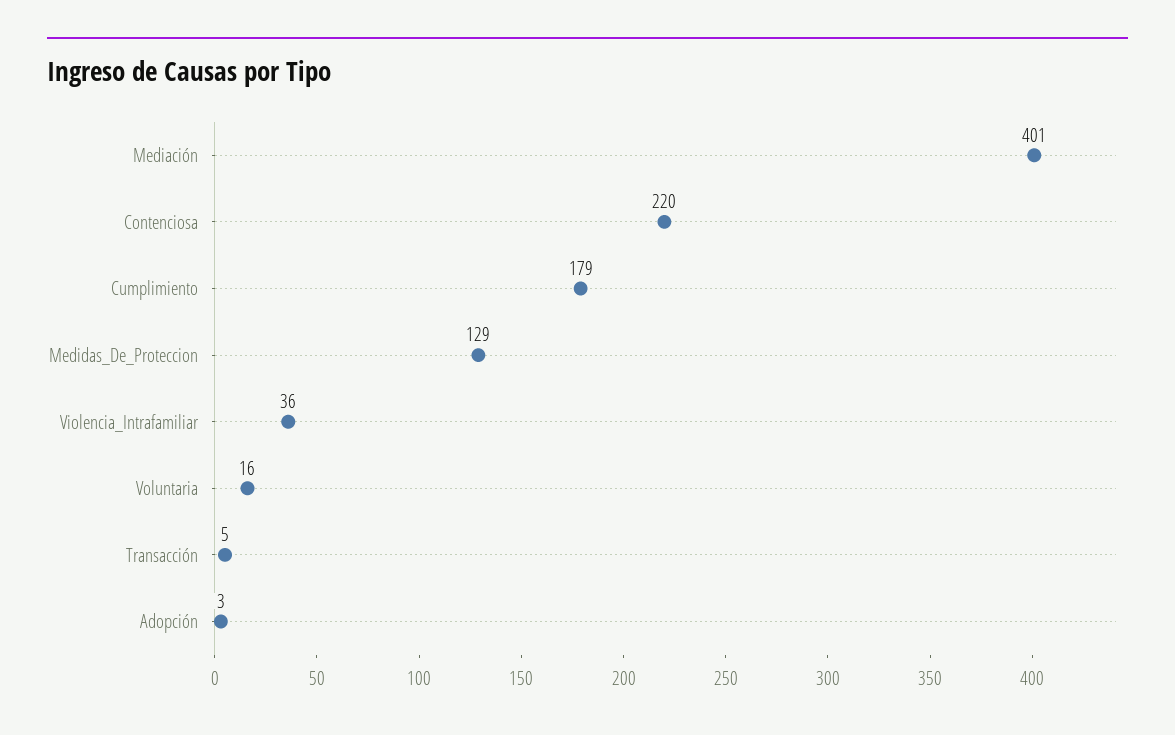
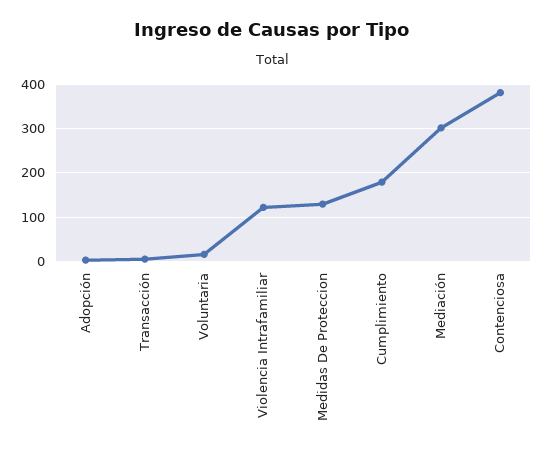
  {
-   "Mediación": 401,
+   "Mediación": 300,
-   "Contenciosa": 220,
+   "Contenciosa": 380,
    "Cumplimiento": 179,
    "Medidas_De_Proteccion": 129,
-   "Violencia_Intrafamiliar": 36,
+   "Violencia_Intrafamiliar": 120,
    "Voluntaria": 16,
    "Transacción": 5,
    "Adopción": 3
  }

